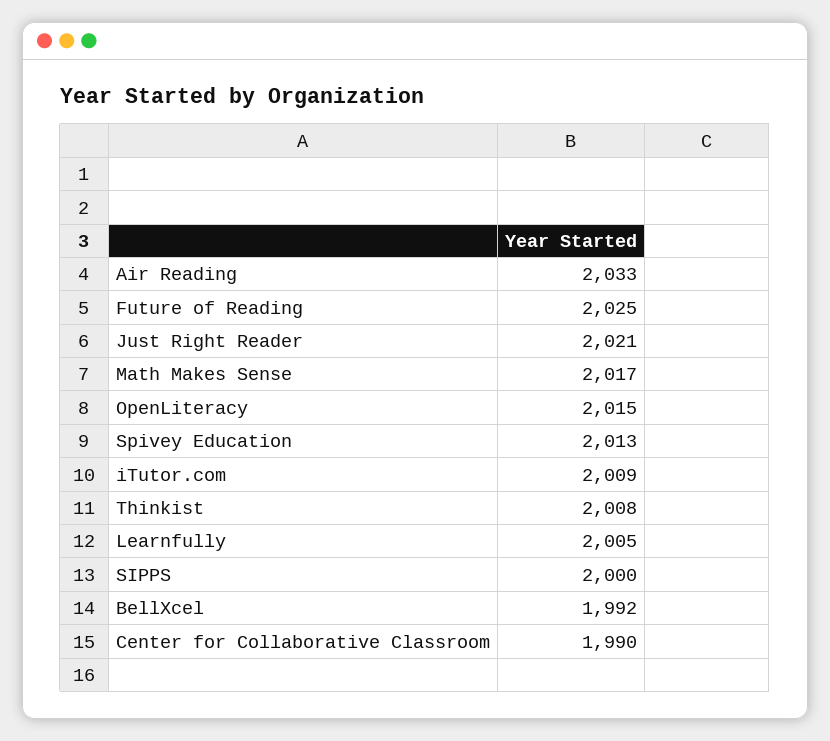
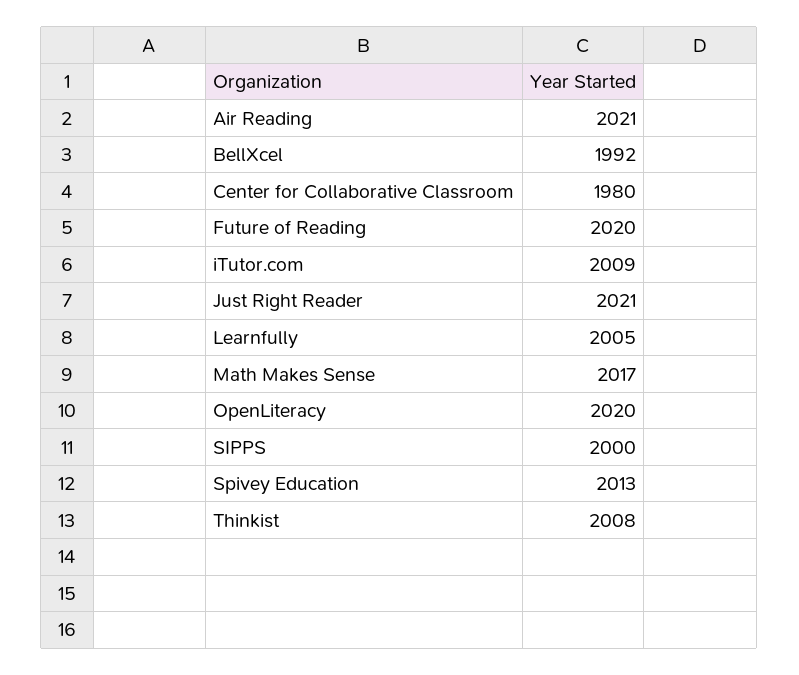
  {
-   "Air Reading": 2033,
+   "Air Reading": 2021,
-   "Future of Reading": 2025,
+   "Future of Reading": 2020,
    "Just Right Reader": 2021,
    "Math Makes Sense": 2017,
-   "OpenLiteracy": 2015,
+   "OpenLiteracy": 2020,
    "Spivey Education": 2013,
    "iTutor.com": 2009,
    "Thinkist": 2008,
    "Learnfully": 2005,
    "SIPPS": 2000,
    "BellXcel": 1992,
-   "Center for Collaborative Classroom": 1990
+   "Center for Collaborative Classroom": 1980
  }

